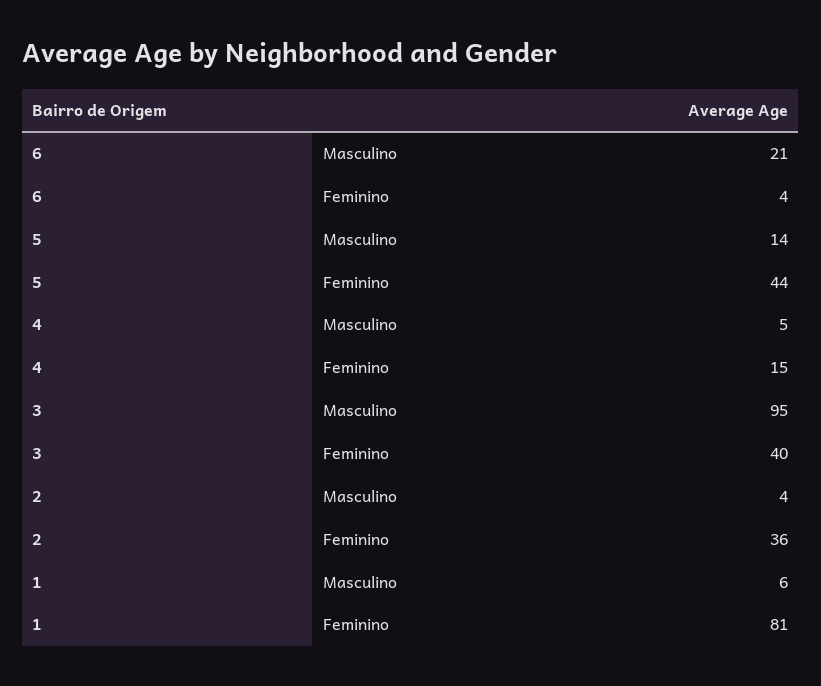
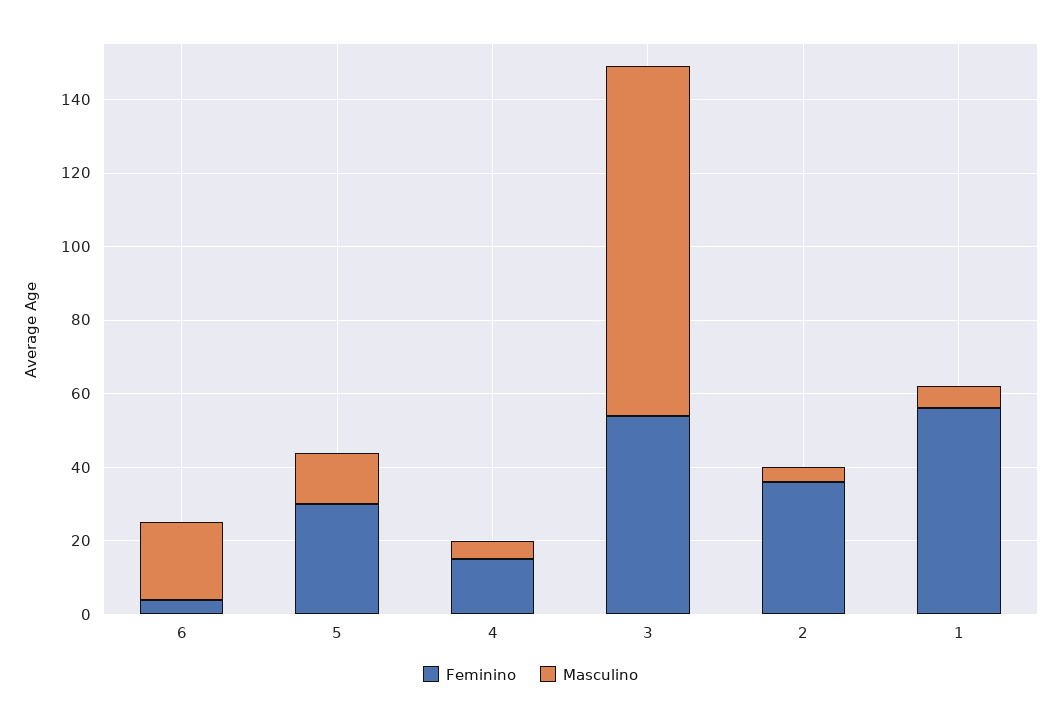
  {
    "Masculino": {
      "6": 21,
      "5": 14,
      "4": 5,
      "3": 95,
      "2": 4,
      "1": 6
    },
    "Feminino": {
      "6": 4,
-     "5": 44,
+     "5": 30,
      "4": 15,
-     "3": 40,
+     "3": 55,
      "2": 36,
-     "1": 81
+     "1": 55
    }
  }

